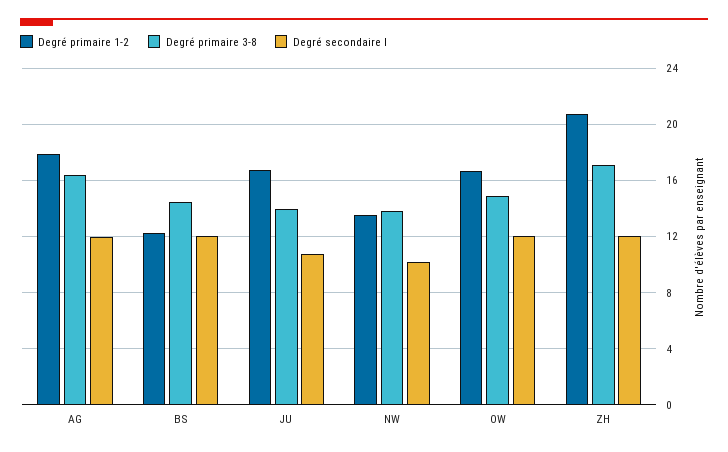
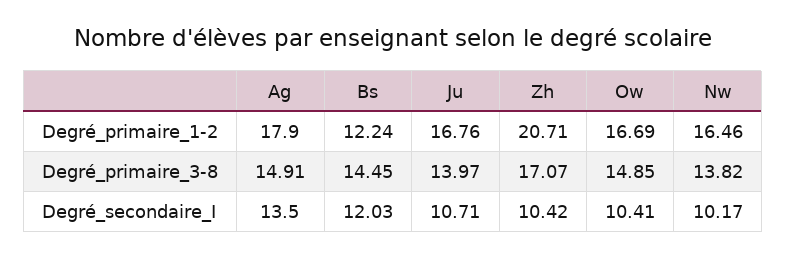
  {
    "Degré primaire 1-2": {
      "AG": 17.9,
      "BS": 12.24,
      "JU": 16.76,
-     "NW": 13.5,
+     "NW": 16.46,
      "OW": 16.69,
      "ZH": 20.71
    },
    "Degré primaire 3-8": {
-     "AG": 16.5,
+     "AG": 14.91,
      "BS": 14.45,
      "JU": 13.97,
      "NW": 13.82,
      "OW": 14.85,
      "ZH": 17.07
    },
    "Degré secondaire I": {
-     "AG": 12,
+     "AG": 13.5,
      "BS": 12.03,
      "JU": 10.71,
      "NW": 10.17,
-     "OW": 12,
+     "OW": 10.41,
-     "ZH": 12
+     "ZH": 10.42
    }
  }

